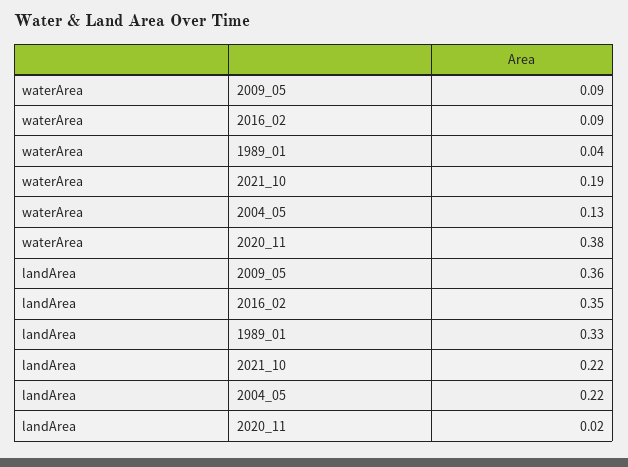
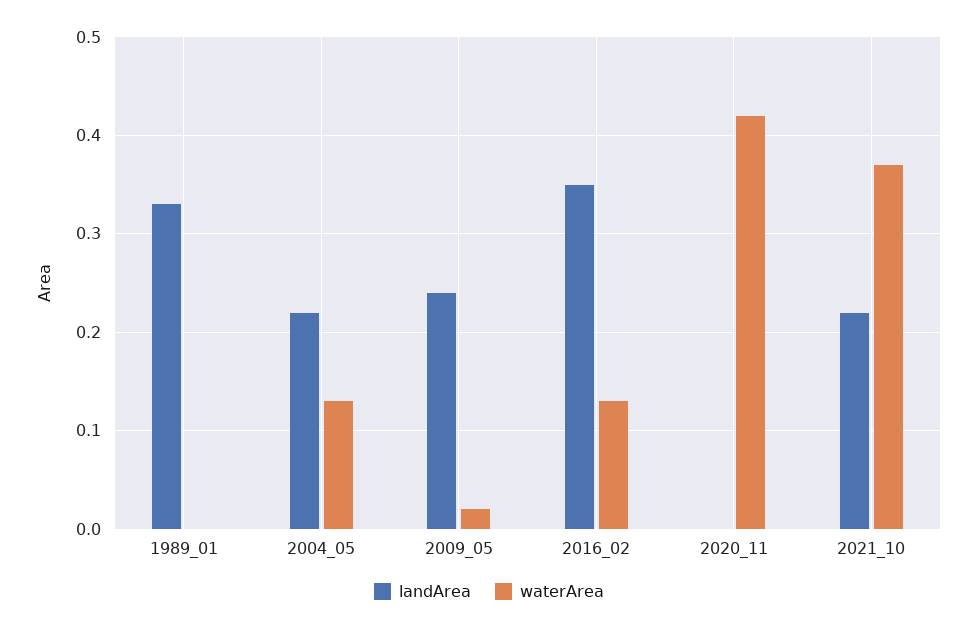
  {
    "waterArea": {
-     "2009_05": 0.09,
+     "2009_05": 0.02,
-     "2016_02": 0.09,
+     "2016_02": 0.13,
-     "1989_01": 0.04,
+     "1989_01": 0,
-     "2021_10": 0.19,
+     "2021_10": 0.37,
      "2004_05": 0.13,
-     "2020_11": 0.38
+     "2020_11": 0.42
    },
    "landArea": {
-     "2009_05": 0.36,
+     "2009_05": 0.24,
      "2016_02": 0.35,
      "1989_01": 0.33,
      "2021_10": 0.22,
      "2004_05": 0.22,
-     "2020_11": 0.02
+     "2020_11": 0
    }
  }

